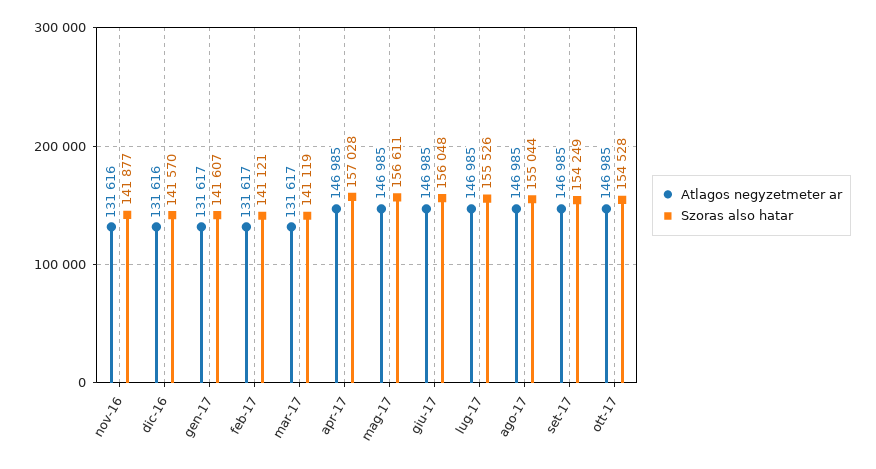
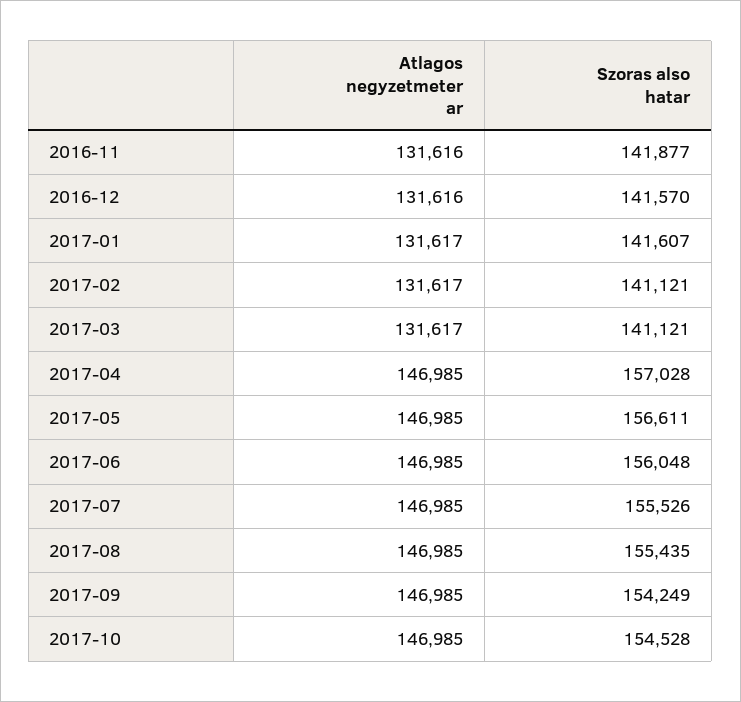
  {
    "Atlagos negyzetmeter ar": {
      "nov-16": 131616,
      "dic-16": 131616,
      "gen-17": 131617,
      "feb-17": 131617,
      "mar-17": 131617,
      "apr-17": 146985,
      "mag-17": 146985,
      "giu-17": 146985,
      "lug-17": 146985,
      "ago-17": 146985,
      "set-17": 146985,
      "ott-17": 146985
    },
    "Szoras also hatar": {
      "nov-16": 141877,
      "dic-16": 141570,
      "gen-17": 141607,
      "feb-17": 141121,
-     "mar-17": 141119,
+     "mar-17": 141121,
      "apr-17": 157028,
      "mag-17": 156611,
      "giu-17": 156048,
      "lug-17": 155526,
-     "ago-17": 155044,
+     "ago-17": 155435,
      "set-17": 154249,
      "ott-17": 154528
    }
  }

